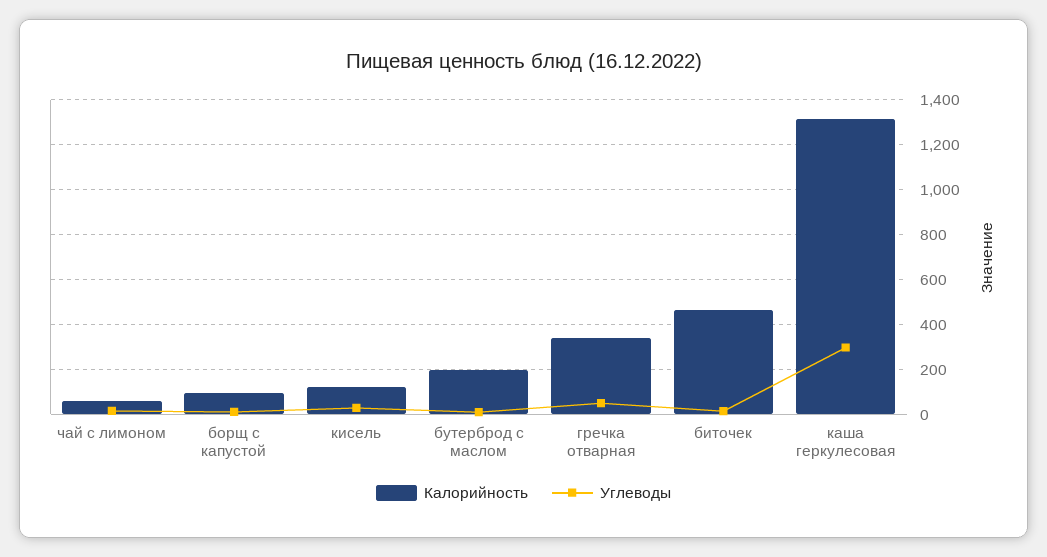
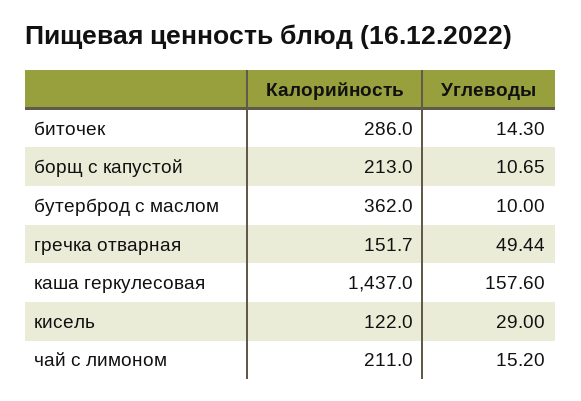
  {
    "Калорийность": {
-     "чай с лимоном": 50,
+     "чай с лимоном": 211,
-     "борщ с капустой": 100,
+     "борщ с капустой": 213,
      "кисель": 122,
-     "бутерброд с маслом": 200,
+     "бутерброд с маслом": 362,
-     "гречка отварная": 350,
+     "гречка отварная": 151.7,
-     "биточек": 450,
+     "биточек": 286,
-     "каша геркулесовая": 1300
+     "каша геркулесовая": 1437
    },
    "Углеводы": {
      "чай с лимоном": 15.2,
      "борщ с капустой": 10.65,
      "кисель": 29,
      "бутерброд с маслом": 10,
      "гречка отварная": 49.44,
      "биточек": 14.3,
-     "каша геркулесовая": 300
+     "каша геркулесовая": 157.6
    }
  }

